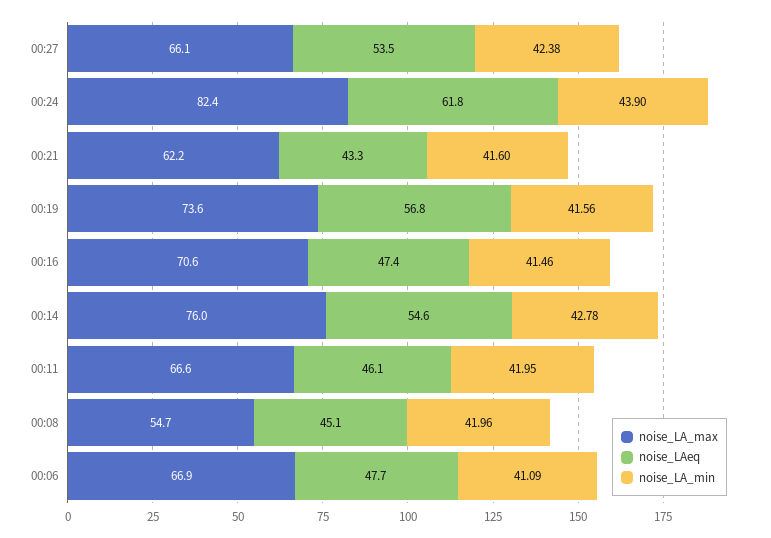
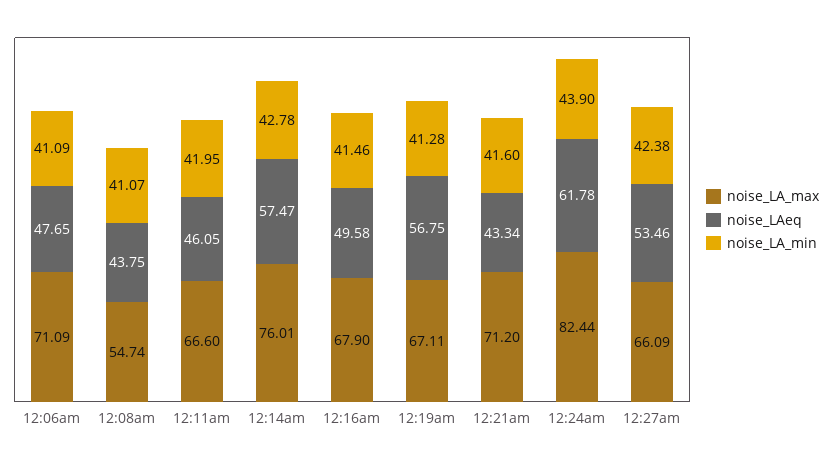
  {
    "noise_LA_max": {
      "00:27": 66.09,
      "00:24": 82.44,
-     "00:21": 62.2,
+     "00:21": 71.2,
-     "00:19": 73.6,
+     "00:19": 67.11,
-     "00:16": 70.6,
+     "00:16": 67.9,
      "00:14": 76.01,
      "00:11": 66.6,
      "00:08": 54.74,
-     "00:06": 66.9
+     "00:06": 71.09
    },
    "noise_LAeq": {
      "00:27": 53.46,
      "00:24": 61.78,
      "00:21": 43.34,
      "00:19": 56.75,
-     "00:16": 47.4,
+     "00:16": 49.58,
-     "00:14": 54.6,
+     "00:14": 57.47,
      "00:11": 46.05,
-     "00:08": 45.1,
+     "00:08": 43.75,
      "00:06": 47.65
    },
    "noise_LA_min": {
      "00:27": 42.38,
      "00:24": 43.9,
      "00:21": 41.6,
-     "00:19": 41.56,
+     "00:19": 41.28,
      "00:16": 41.46,
      "00:14": 42.78,
      "00:11": 41.95,
-     "00:08": 41.96,
+     "00:08": 41.07,
      "00:06": 41.09
    }
  }

